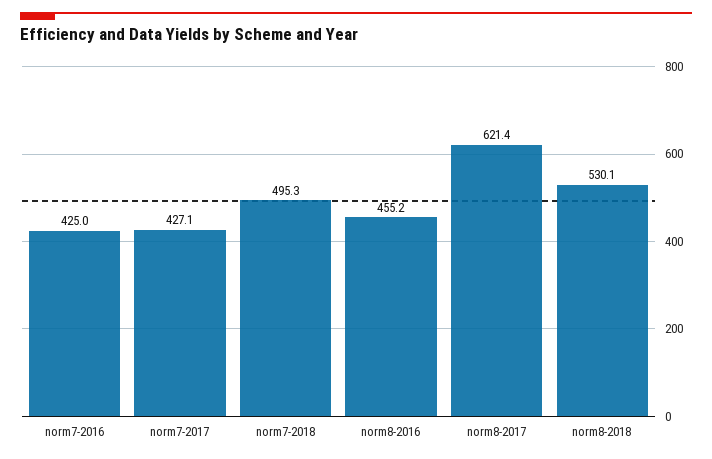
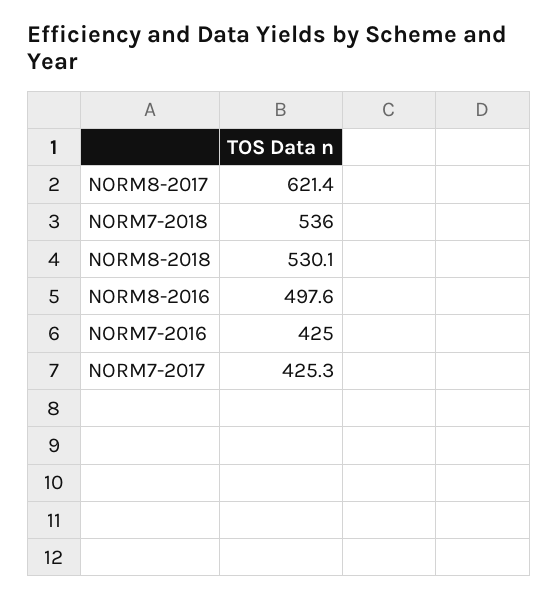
  {
    "norm7-2016": 425,
-   "norm7-2017": 427.1,
+   "norm7-2017": 425.3,
-   "norm7-2018": 495.3,
+   "norm7-2018": 536,
-   "norm8-2016": 455.2,
+   "norm8-2016": 497.6,
    "norm8-2017": 621.4,
    "norm8-2018": 530.1
  }

